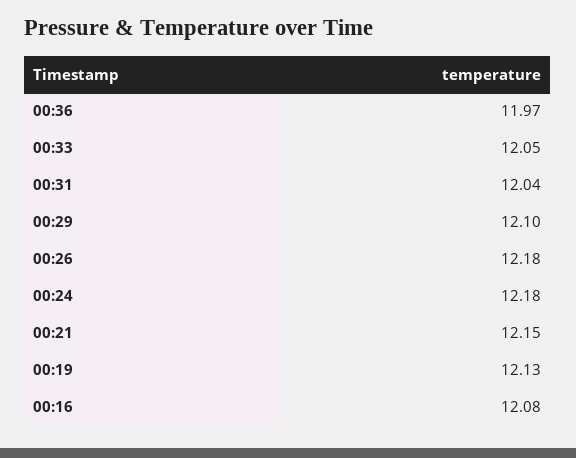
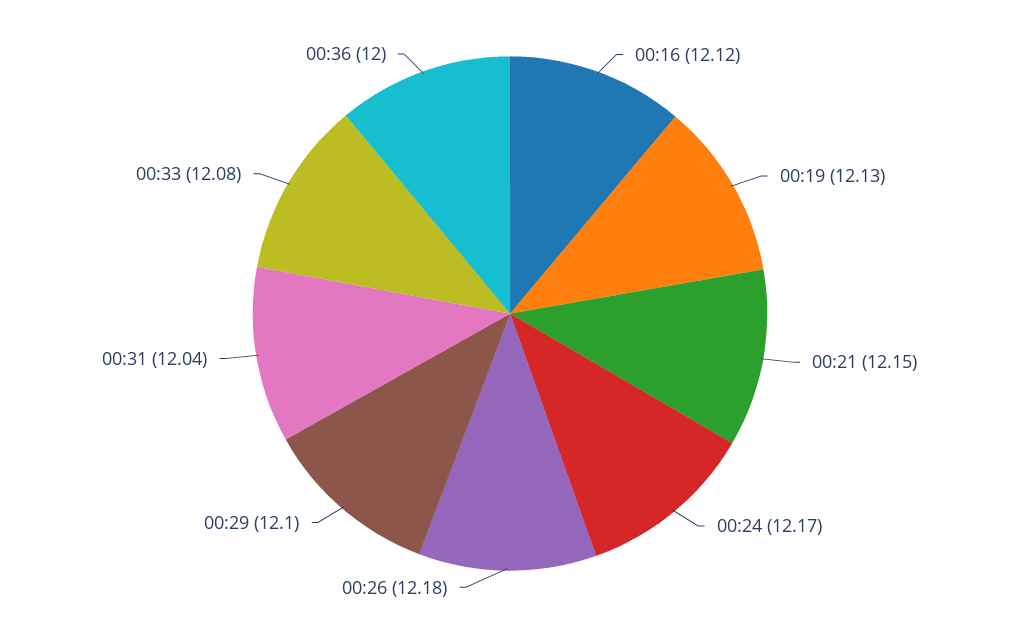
  {
-   "00:36": 11.97,
+   "00:36": 12,
-   "00:33": 12.05,
+   "00:33": 12.08,
    "00:31": 12.04,
    "00:29": 12.1,
    "00:26": 12.18,
-   "00:24": 12.18,
+   "00:24": 12.17,
    "00:21": 12.15,
    "00:19": 12.13,
-   "00:16": 12.08
+   "00:16": 12.12
  }

